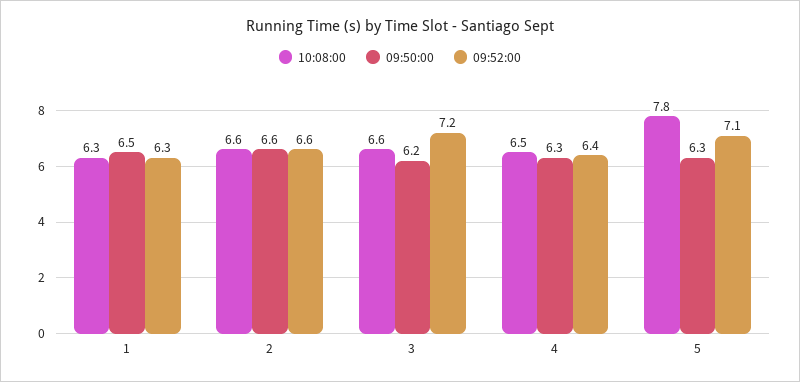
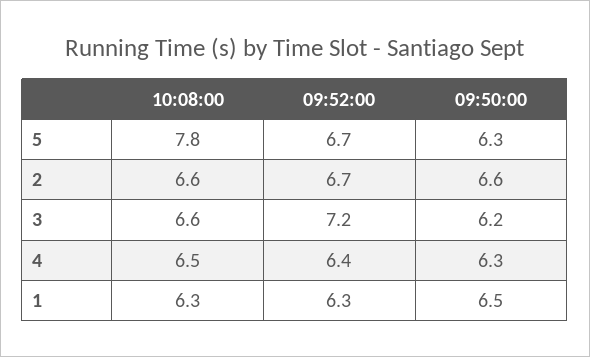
  {
    "10:08:00": {
      "1": 6.3,
      "2": 6.6,
      "3": 6.6,
      "4": 6.5,
      "5": 7.8
    },
    "09:50:00": {
      "1": 6.5,
      "2": 6.6,
      "3": 6.2,
      "4": 6.3,
      "5": 6.3
    },
    "09:52:00": {
      "1": 6.3,
-     "2": 6.6,
+     "2": 6.7,
      "3": 7.2,
      "4": 6.4,
-     "5": 7.1
+     "5": 6.7
    }
  }

